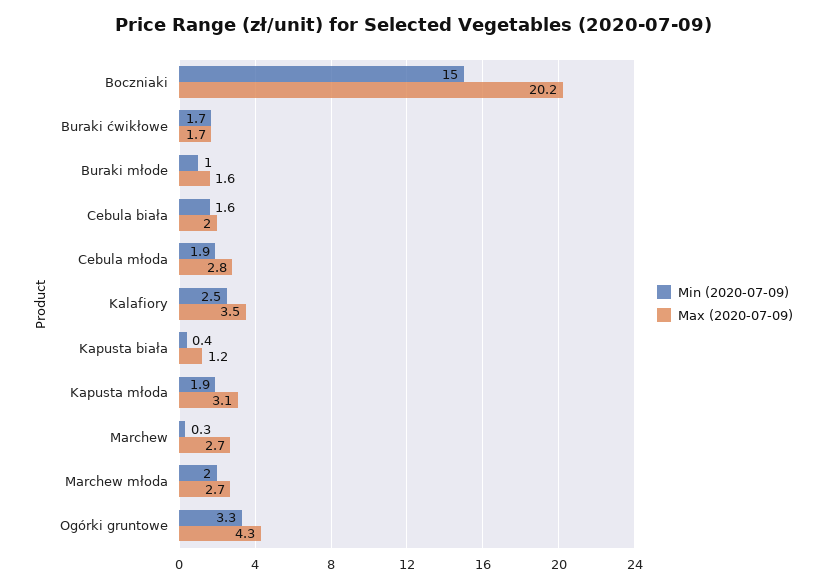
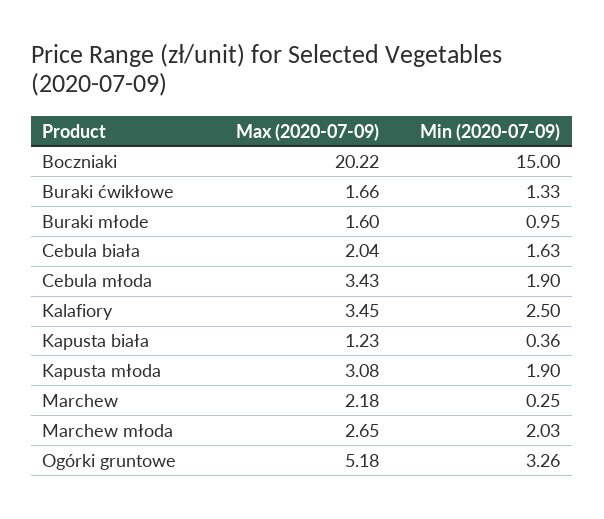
  {
    "Min (2020-07-09)": {
      "Boczniaki": 15,
-     "Buraki ćwikłowe": 1.7,
+     "Buraki ćwikłowe": 1.33,
      "Buraki młode": 0.95,
      "Cebula biała": 1.63,
      "Cebula młoda": 1.9,
      "Kalafiory": 2.5,
      "Kapusta biała": 0.36,
      "Kapusta młoda": 1.9,
      "Marchew": 0.25,
      "Marchew młoda": 2.03,
      "Ogórki gruntowe": 3.26
    },
    "Max (2020-07-09)": {
      "Boczniaki": 20.22,
      "Buraki ćwikłowe": 1.66,
      "Buraki młode": 1.6,
      "Cebula biała": 2.04,
-     "Cebula młoda": 2.8,
+     "Cebula młoda": 3.43,
      "Kalafiory": 3.45,
      "Kapusta biała": 1.23,
      "Kapusta młoda": 3.08,
-     "Marchew": 2.7,
+     "Marchew": 2.18,
      "Marchew młoda": 2.65,
-     "Ogórki gruntowe": 4.3
+     "Ogórki gruntowe": 5.18
    }
  }

